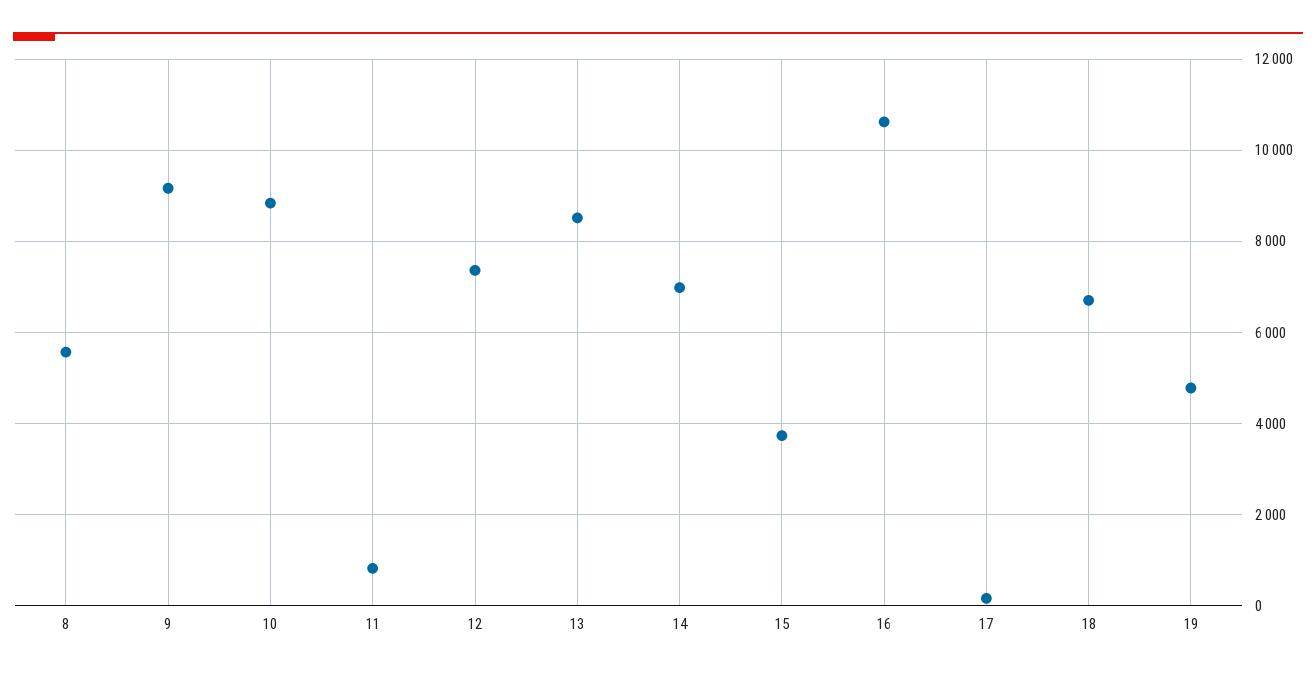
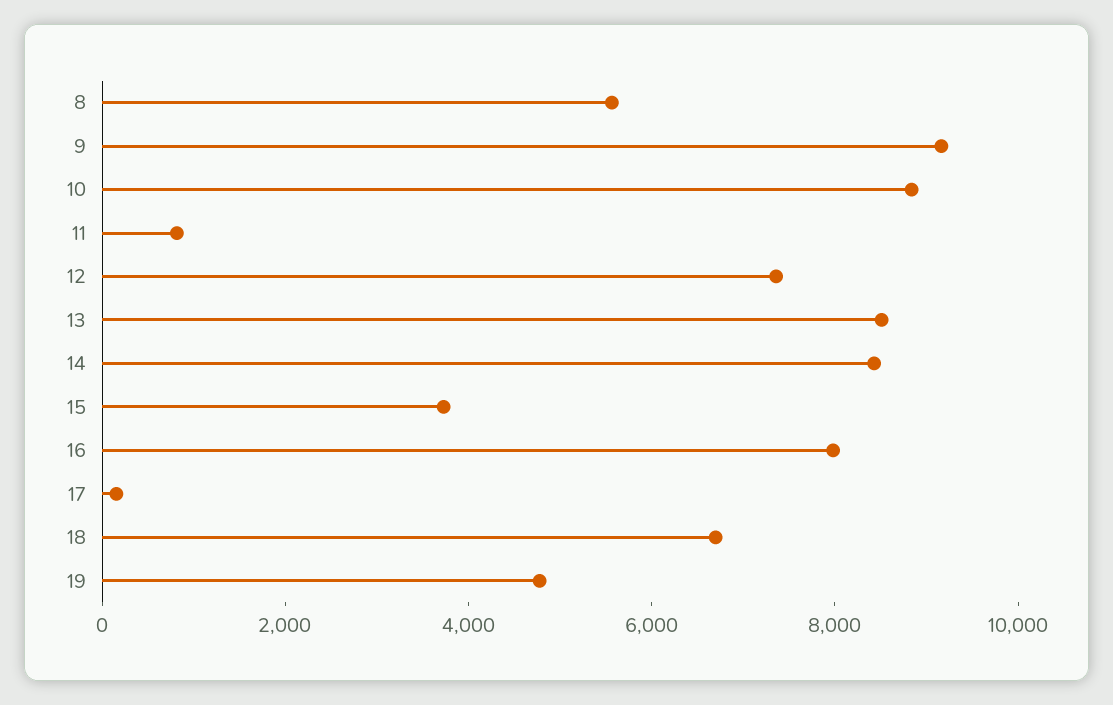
  {
    "8": 5600,
    "9": 9200,
    "10": 8800,
    "11": 800,
    "12": 7400,
    "13": 8600,
-   "14": 7000,
+   "14": 8500,
    "15": 3800,
-   "16": 10600,
+   "16": 8000,
    "17": 200,
    "18": 6600,
    "19": 4800
  }

